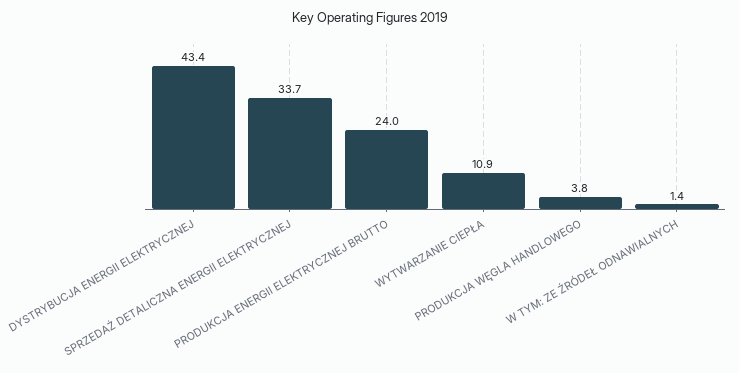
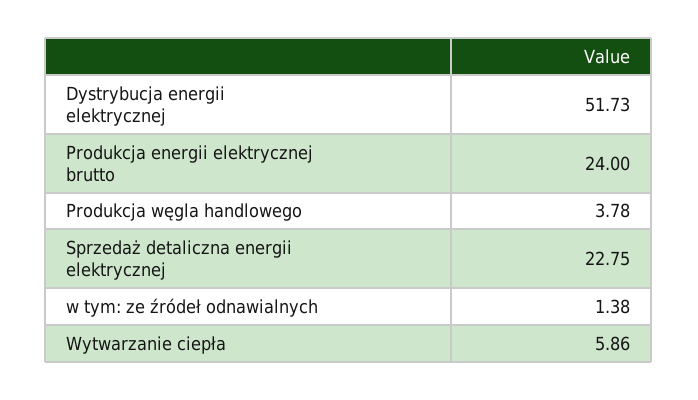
  {
-   "DYSTRYBUCJA ENERGII ELEKTRYCZNEJ": 43.4,
+   "DYSTRYBUCJA ENERGII ELEKTRYCZNEJ": 51.73,
-   "SPRZEDAŻ DETALICZNA ENERGII ELEKTRYCZNEJ": 33.7,
+   "SPRZEDAŻ DETALICZNA ENERGII ELEKTRYCZNEJ": 22.75,
    "PRODUKCJA ENERGII ELEKTRYCZNEJ BRUTTO": 24,
-   "WYTWARZANIE CIEPŁA": 10.9,
+   "WYTWARZANIE CIEPŁA": 5.86,
    "PRODUKCJA WĘGLA HANDLOWEGO": 3.78,
    "W TYM: ZE ŹRÓDEŁ ODNAWIALNYCH": 1.38
  }

